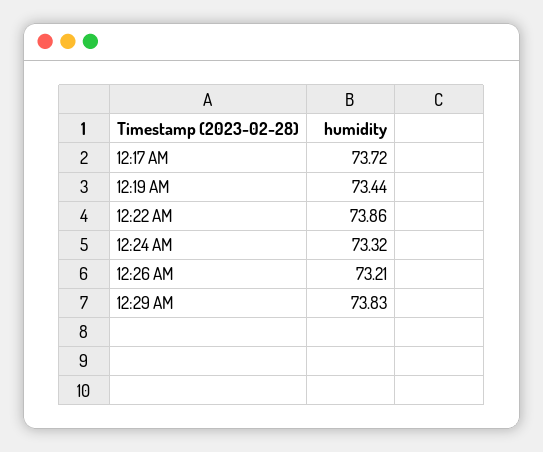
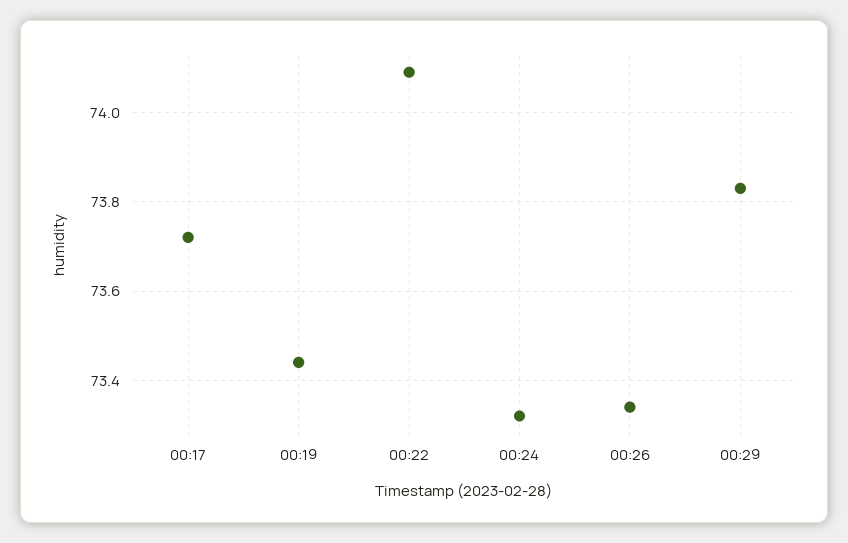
  {
    "12:17 AM": 73.72,
    "12:19 AM": 73.44,
-   "12:22 AM": 73.86,
+   "12:22 AM": 74.1,
    "12:24 AM": 73.32,
-   "12:26 AM": 73.21,
+   "12:26 AM": 73.35,
    "12:29 AM": 73.83
  }

